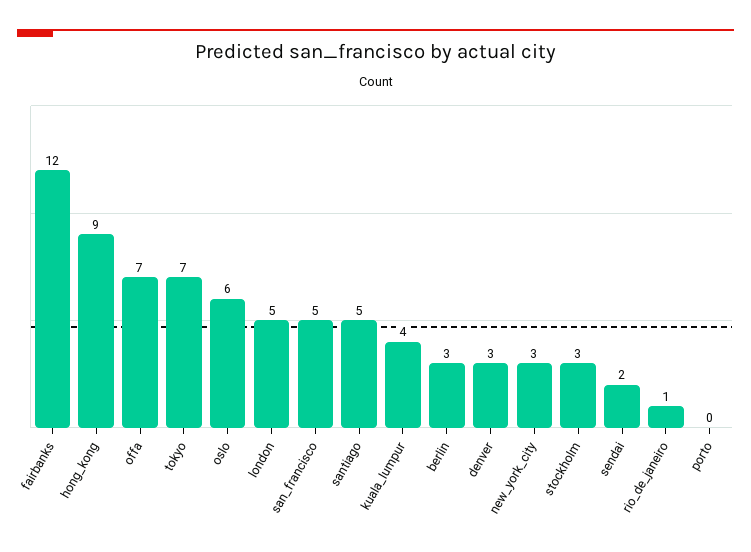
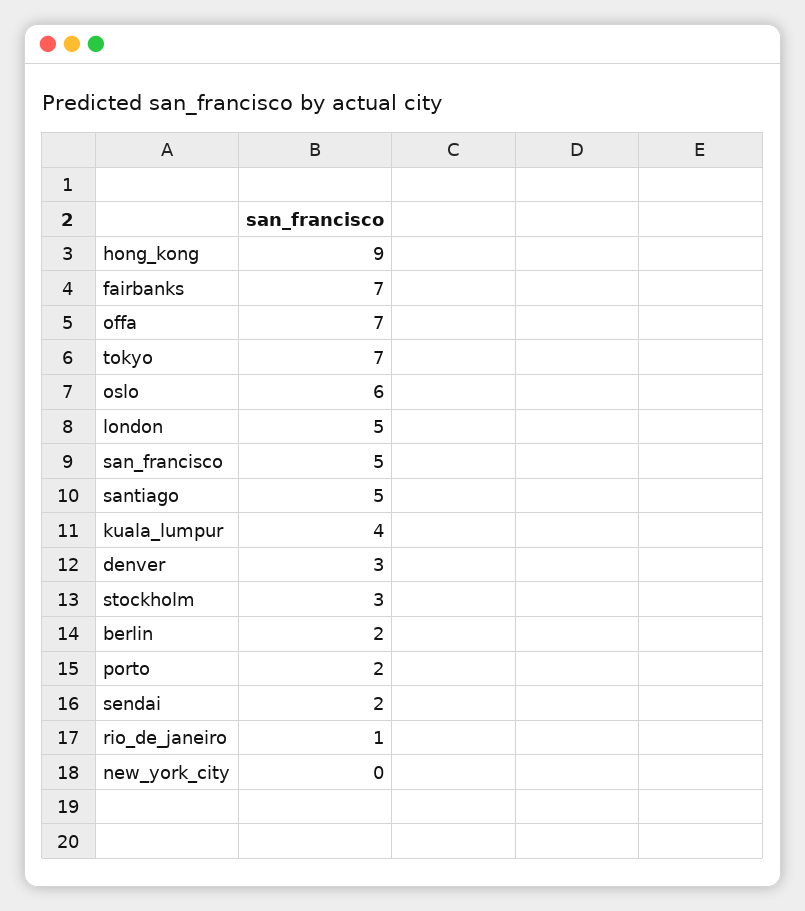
  {
-   "fairbanks": 12,
+   "fairbanks": 7,
    "hong_kong": 9,
    "offa": 7,
    "tokyo": 7,
    "oslo": 6,
    "london": 5,
    "san_francisco": 5,
    "santiago": 5,
    "kuala_lumpur": 4,
-   "berlin": 3,
+   "berlin": 2,
    "denver": 3,
-   "new_york_city": 3,
+   "new_york_city": 0,
    "stockholm": 3,
    "sendai": 2,
    "rio_de_janeiro": 1,
-   "porto": 0
+   "porto": 2
  }

